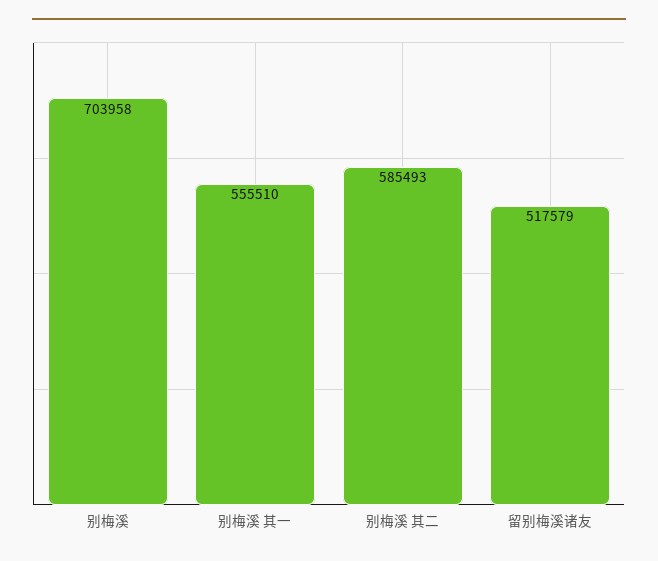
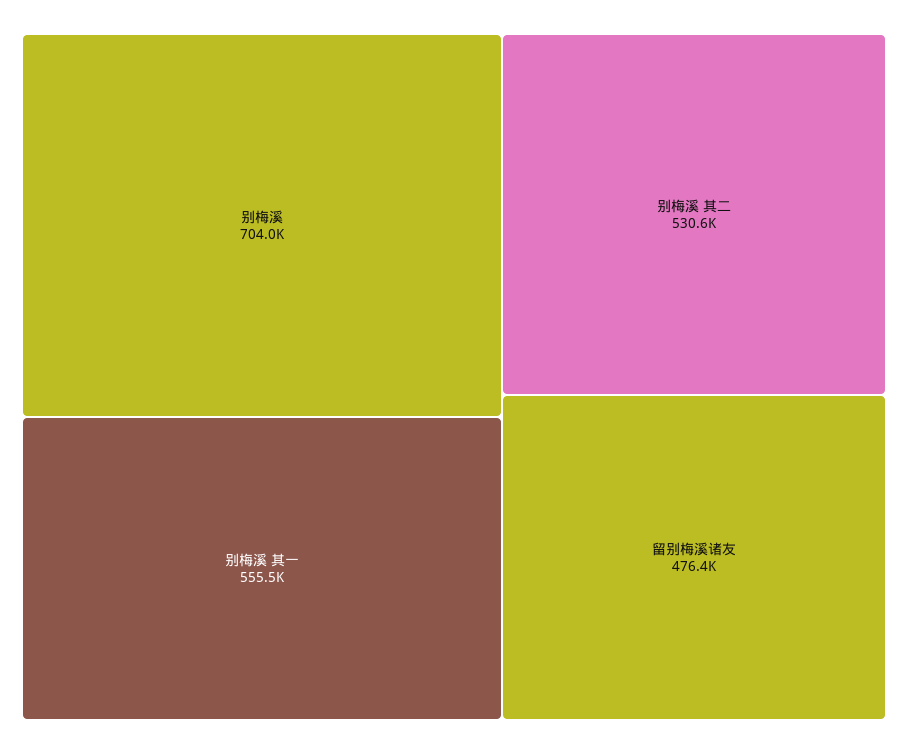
  {
    "别梅溪": 703958,
    "别梅溪 其一": 555510,
-   "别梅溪 其二": 585493,
+   "别梅溪 其二": 530600,
-   "留别梅溪诸友": 517579
+   "留别梅溪诸友": 476400
  }

